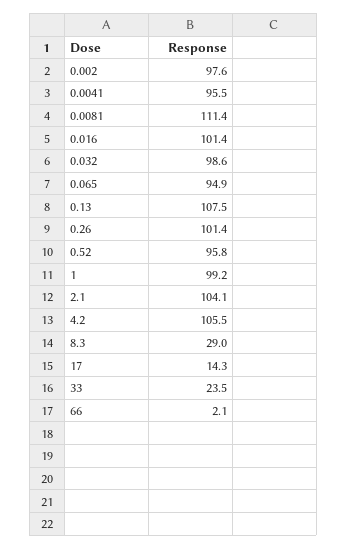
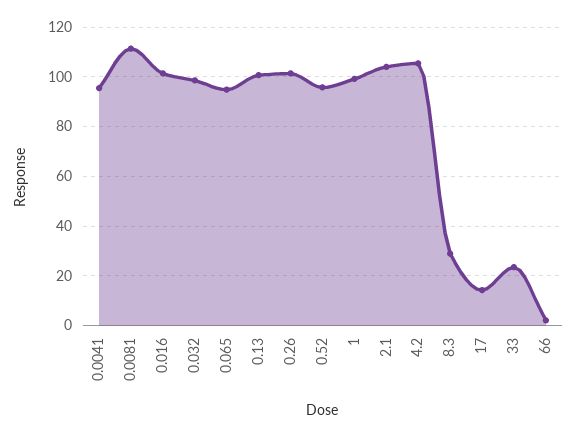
  {
-   "0.002": 97.6,
    "0.0041": 95.5,
    "0.0081": 111.4,
    "0.016": 101.4,
    "0.032": 98.6,
    "0.065": 94.9,
-   "0.13": 107.5,
+   "0.13": 100,
    "0.26": 101.4,
    "0.52": 95.8,
    "1": 99.2,
    "2.1": 104.1,
    "4.2": 105.5,
    "8.3": 29,
    "17": 14.3,
    "33": 23.5,
    "66": 2.1
  }

